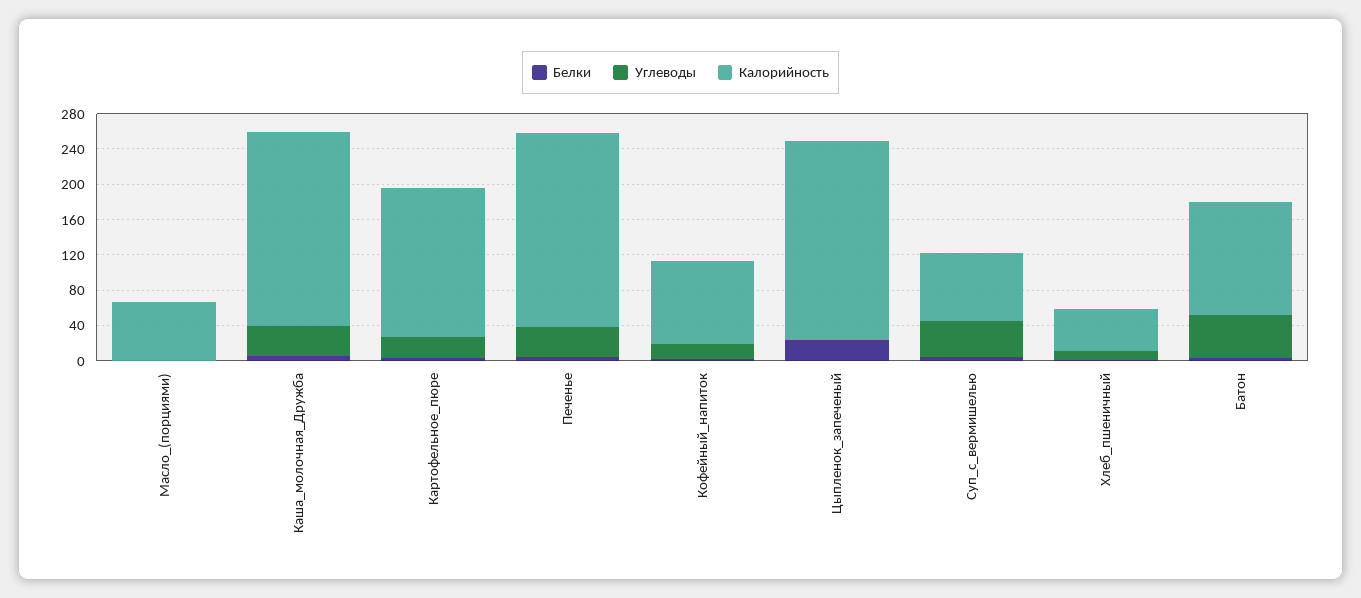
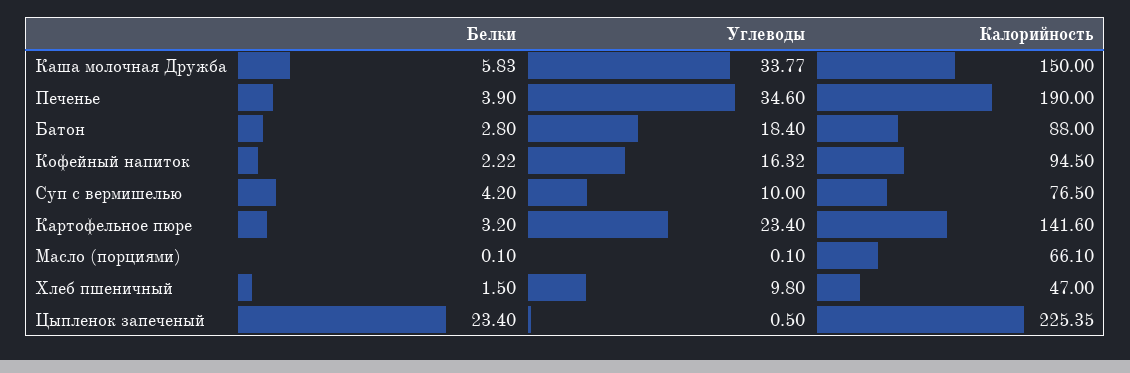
  {
    "Белки": {
      "Масло_(порциями)": 0.1,
      "Каша_молочная_Дружба": 5.83,
      "Картофельное_пюре": 3.2,
      "Печенье": 3.9,
      "Кофейный_напиток": 2.22,
      "Цыпленок_запеченый": 23.4,
      "Суп_с_вермишелью": 4.2,
      "Хлеб_пшеничный": 1.5,
      "Батон": 2.8
    },
    "Углеводы": {
      "Масло_(порциями)": 0.1,
      "Каша_молочная_Дружба": 33.77,
      "Картофельное_пюре": 23.4,
      "Печенье": 34.6,
      "Кофейный_напиток": 16.32,
      "Цыпленок_запеченый": 0.5,
-     "Суп_с_вермишелью": 40,
+     "Суп_с_вермишелью": 10,
      "Хлеб_пшеничный": 9.8,
-     "Батон": 50
+     "Батон": 18.4
    },
    "Калорийность": {
      "Масло_(порциями)": 66.1,
-     "Каша_молочная_Дружба": 220,
+     "Каша_молочная_Дружба": 150,
-     "Картофельное_пюре": 170,
+     "Картофельное_пюре": 141.6,
-     "Печенье": 220,
+     "Печенье": 190,
      "Кофейный_напиток": 94.5,
      "Цыпленок_запеченый": 225.35,
      "Суп_с_вермишелью": 76.5,
      "Хлеб_пшеничный": 47,
-     "Батон": 130
+     "Батон": 88
    }
  }

